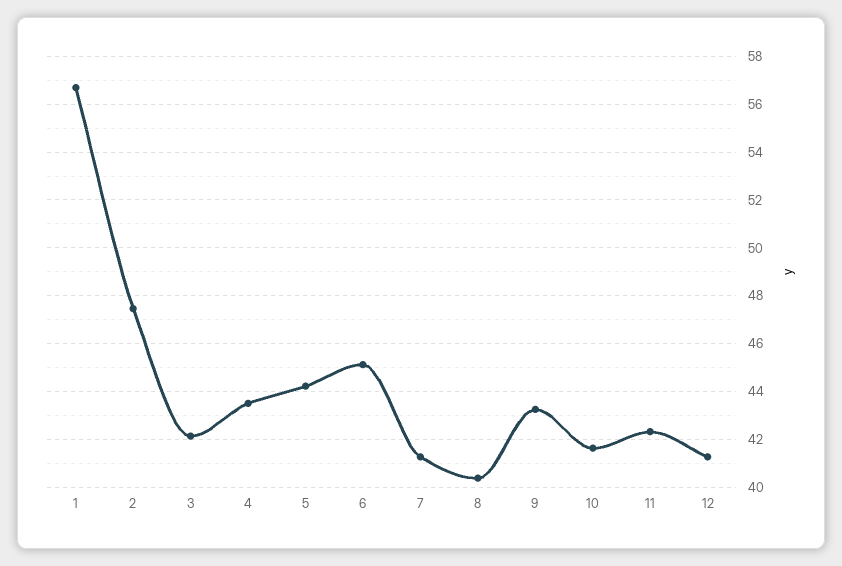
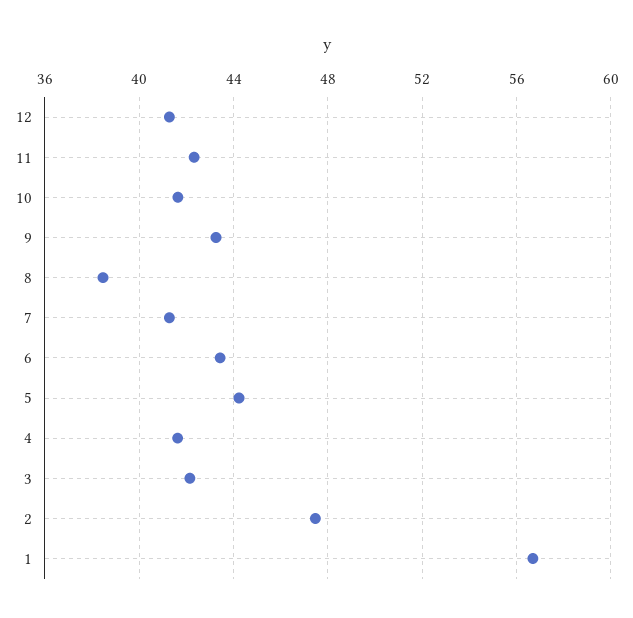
  {
    "1": 56.5,
    "2": 47.5,
    "3": 42,
-   "4": 43.5,
+   "4": 41.5,
    "5": 44,
-   "6": 45,
+   "6": 43.5,
    "7": 41.5,
-   "8": 40.5,
+   "8": 38.5,
    "9": 43.5,
    "10": 41.5,
    "11": 42.5,
    "12": 41.5
  }

